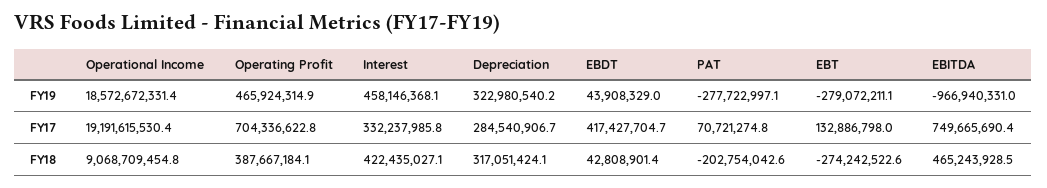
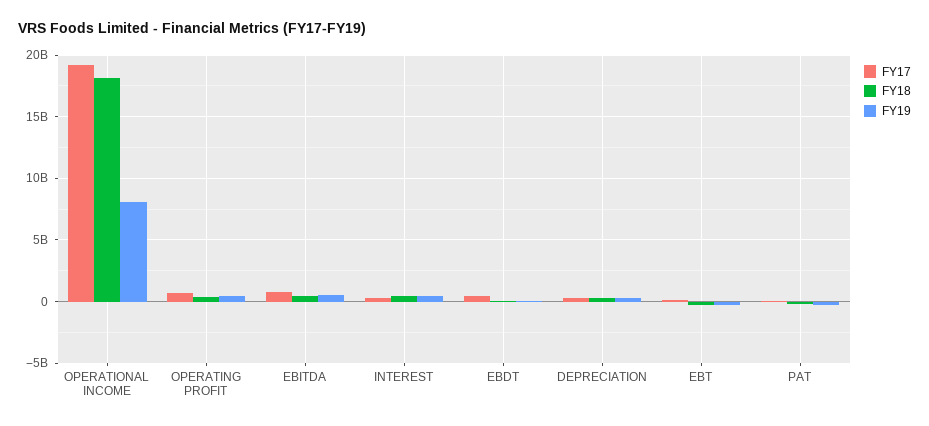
  {
    "FY19": {
-     "Operational Income": 18572672331.4,
+     "Operational Income": 8000000000,
      "Operating Profit": 465924314.9,
      "Interest": 458146368.1,
      "Depreciation": 322980540.2,
      "EBDT": 43908329,
      "PAT": -277722997.1,
      "EBT": -279072211.1,
-     "EBITDA": -966940331
+     "EBITDA": 500000000
    },
    "FY17": {
      "Operational Income": 19191615530.4,
      "Operating Profit": 704336622.8,
      "Interest": 332237985.8,
      "Depreciation": 284540906.7,
      "EBDT": 417427704.7,
      "PAT": 70721274.8,
      "EBT": 132886798,
      "EBITDA": 749665690.4
    },
    "FY18": {
-     "Operational Income": 9068709454.8,
+     "Operational Income": 18000000000,
      "Operating Profit": 387667184.1,
      "Interest": 422435027.1,
      "Depreciation": 317051424.1,
      "EBDT": 42808901.4,
      "PAT": -202754042.6,
      "EBT": -274242522.6,
      "EBITDA": 465243928.5
    }
  }

